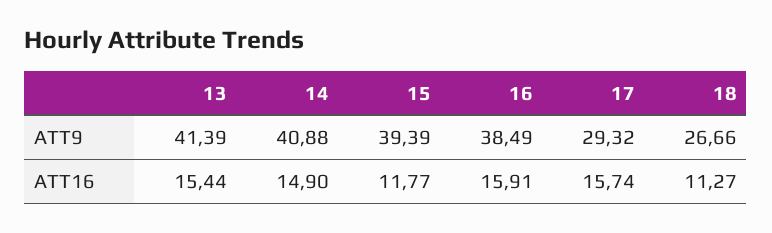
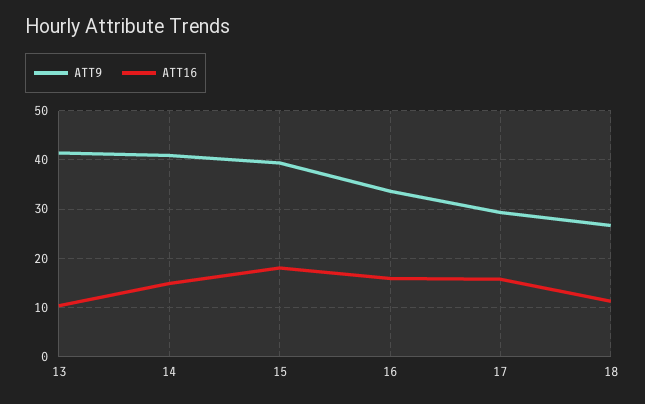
  {
    "ATT9": {
      "13": 41.39,
      "14": 40.88,
      "15": 39.39,
-     "16": 38.49,
+     "16": 34,
      "17": 29.32,
      "18": 26.66
    },
    "ATT16": {
-     "13": 15.44,
+     "13": 10,
      "14": 14.9,
-     "15": 11.77,
+     "15": 18,
      "16": 15.91,
      "17": 15.74,
      "18": 11.27
    }
  }

